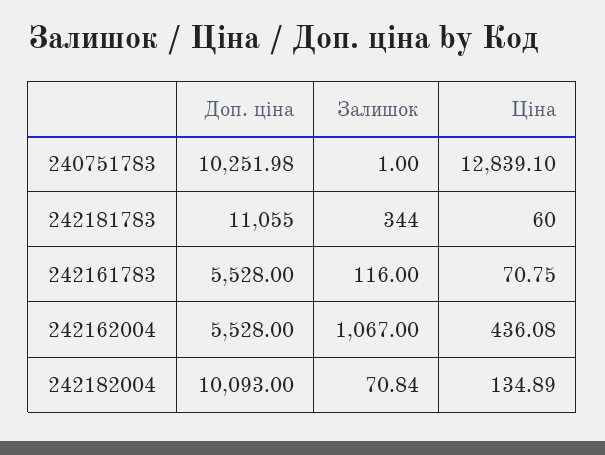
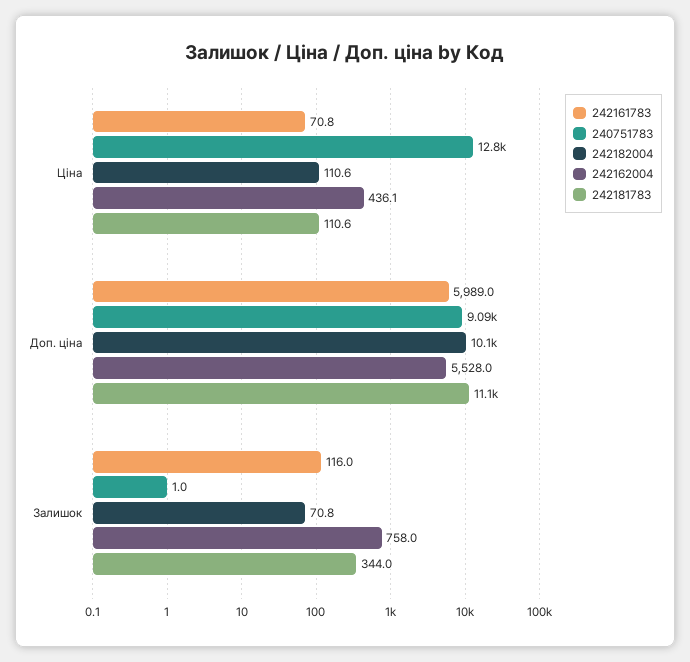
  {
    "240751783": {
-     "Доп. ціна": 10251.98,
+     "Доп. ціна": 9090,
      "Залишок": 1,
      "Ціна": 12839.1
    },
    "242181783": {
      "Доп. ціна": 11055,
      "Залишок": 344,
-     "Ціна": 60
+     "Ціна": 110.6
    },
    "242161783": {
-     "Доп. ціна": 5528,
+     "Доп. ціна": 5989,
      "Залишок": 116,
      "Ціна": 70.75
    },
    "242162004": {
      "Доп. ціна": 5528,
-     "Залишок": 1067,
+     "Залишок": 758,
      "Ціна": 436.08
    },
    "242182004": {
      "Доп. ціна": 10093,
      "Залишок": 70.84,
-     "Ціна": 134.89
+     "Ціна": 110.6
    }
  }

